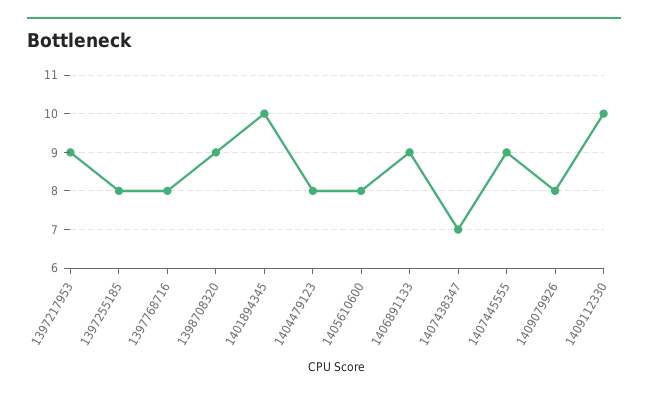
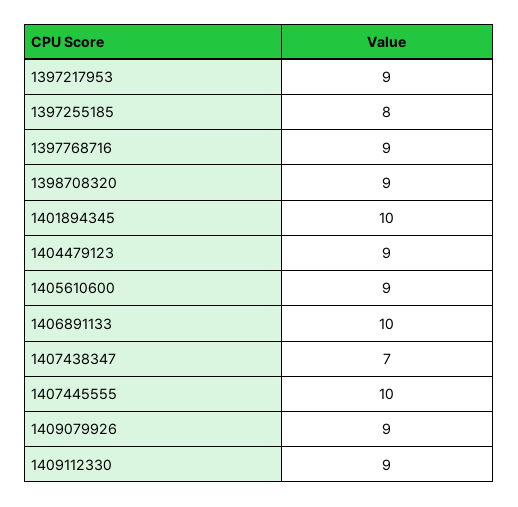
  {
    "1397217953": 9,
    "1397255185": 8,
-   "1397768716": 8,
+   "1397768716": 9,
    "1398708320": 9,
    "1401894345": 10,
-   "1404479123": 8,
+   "1404479123": 9,
-   "1405610600": 8,
+   "1405610600": 9,
-   "1406891133": 9,
+   "1406891133": 10,
    "1407438347": 7,
-   "1407445555": 9,
+   "1407445555": 10,
-   "1409079926": 8,
+   "1409079926": 9,
-   "1409112330": 10
+   "1409112330": 9
  }

